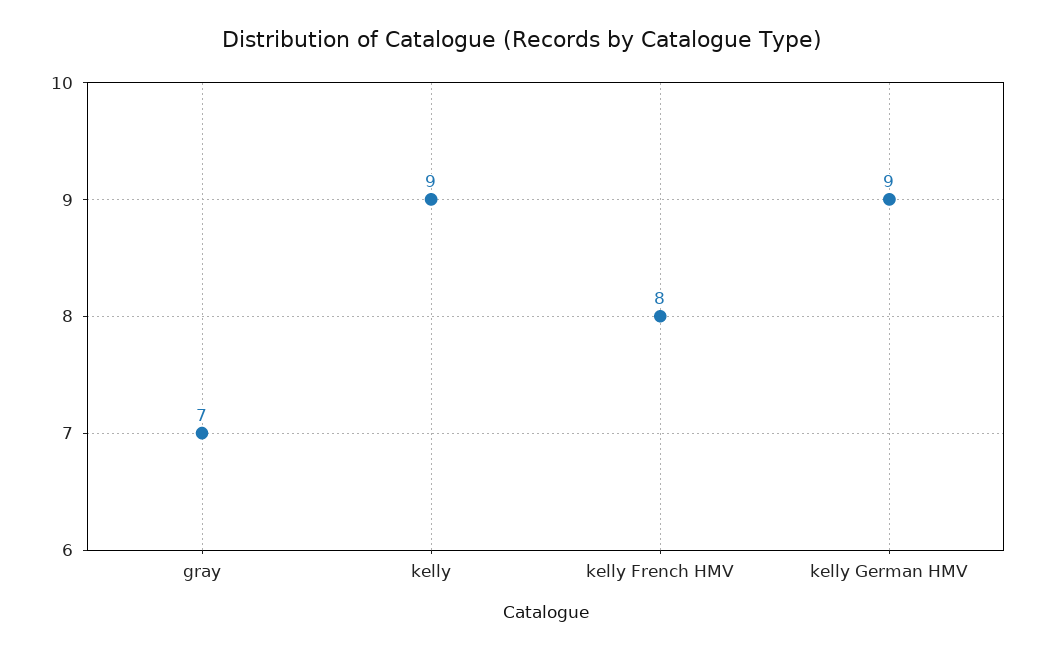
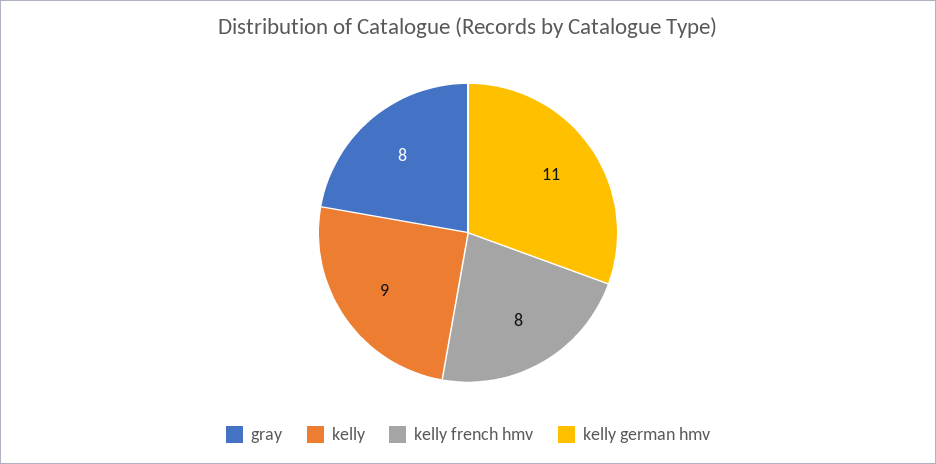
  {
-   "gray": 7,
+   "gray": 8,
    "kelly": 9,
    "kelly French HMV": 8,
-   "kelly German HMV": 9
+   "kelly German HMV": 11
  }

